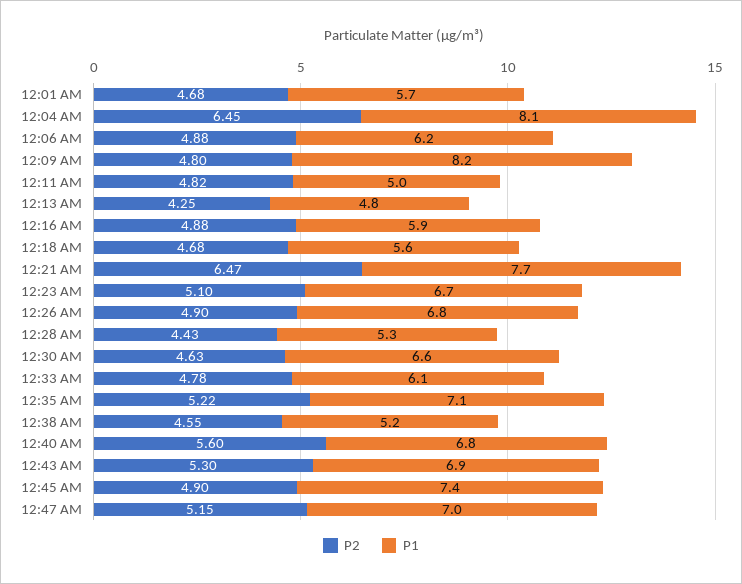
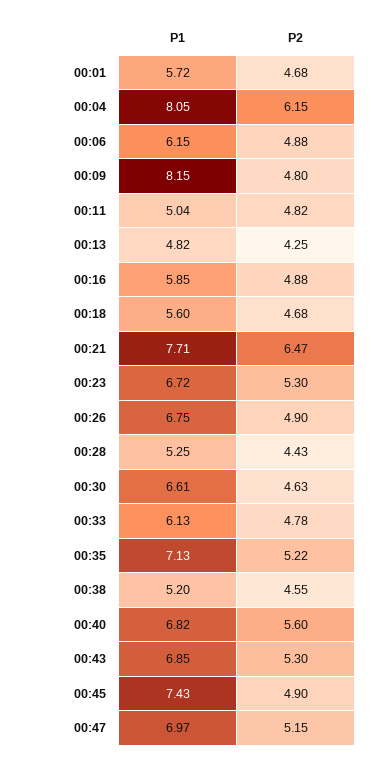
  {
    "P2": {
      "12:01 AM": 4.68,
-     "12:04 AM": 6.45,
+     "12:04 AM": 6.15,
      "12:06 AM": 4.88,
      "12:09 AM": 4.8,
      "12:11 AM": 4.82,
      "12:13 AM": 4.25,
      "12:16 AM": 4.88,
      "12:18 AM": 4.68,
      "12:21 AM": 6.47,
-     "12:23 AM": 5.1,
+     "12:23 AM": 5.3,
      "12:26 AM": 4.9,
      "12:28 AM": 4.43,
      "12:30 AM": 4.63,
      "12:33 AM": 4.78,
      "12:35 AM": 5.22,
      "12:38 AM": 4.55,
      "12:40 AM": 5.6,
      "12:43 AM": 5.3,
      "12:45 AM": 4.9,
      "12:47 AM": 5.15
    },
    "P1": {
      "12:01 AM": 5.72,
      "12:04 AM": 8.05,
      "12:06 AM": 6.15,
      "12:09 AM": 8.15,
      "12:11 AM": 5.04,
      "12:13 AM": 4.82,
      "12:16 AM": 5.85,
      "12:18 AM": 5.6,
      "12:21 AM": 7.71,
      "12:23 AM": 6.72,
      "12:26 AM": 6.75,
      "12:28 AM": 5.25,
      "12:30 AM": 6.61,
      "12:33 AM": 6.13,
      "12:35 AM": 7.13,
      "12:38 AM": 5.2,
      "12:40 AM": 6.82,
      "12:43 AM": 6.85,
      "12:45 AM": 7.43,
      "12:47 AM": 6.97
    }
  }

